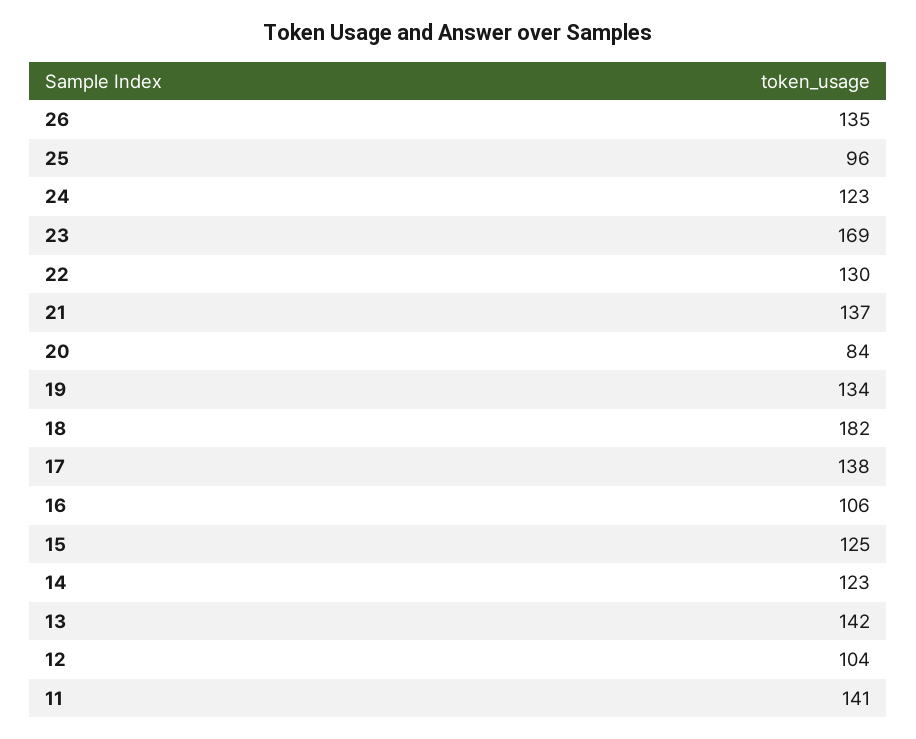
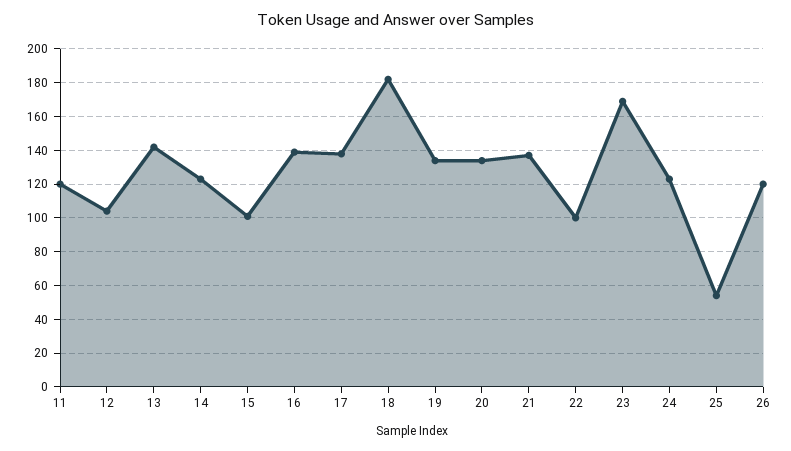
  {
-   "26": 135,
+   "26": 120,
-   "25": 96,
+   "25": 55,
    "24": 123,
    "23": 169,
-   "22": 130,
+   "22": 100,
    "21": 137,
-   "20": 84,
+   "20": 135,
    "19": 134,
    "18": 182,
    "17": 138,
-   "16": 106,
+   "16": 140,
-   "15": 125,
+   "15": 100,
    "14": 123,
    "13": 142,
    "12": 104,
-   "11": 141
+   "11": 120
  }

